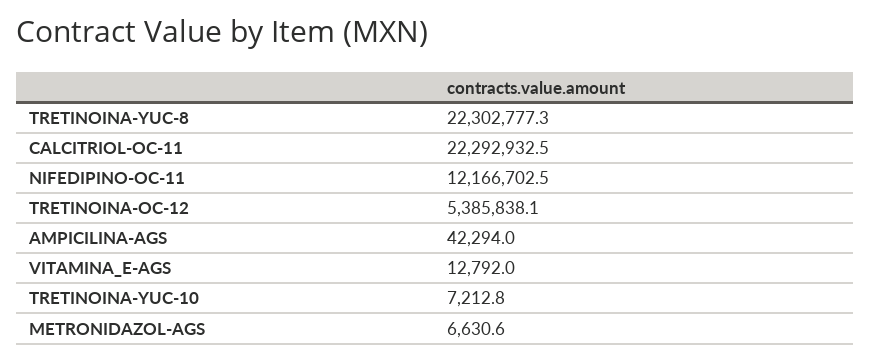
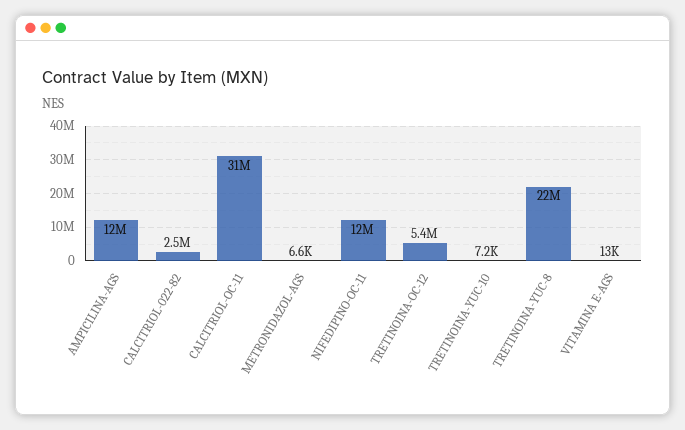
  {
    "TRETINOINA-YUC-8": 22302777.3,
-   "CALCITRIOL-OC-11": 22292932.5,
+   "CALCITRIOL-OC-11": 31000000,
    "NIFEDIPINO-OC-11": 12166702.5,
    "TRETINOINA-OC-12": 5385838.1,
-   "AMPICILINA-AGS": 42294,
+   "AMPICILINA-AGS": 12000000,
    "VITAMINA_E-AGS": 12792,
    "TRETINOINA-YUC-10": 7212.8,
-   "METRONIDAZOL-AGS": 6630.6
+   "METRONIDAZOL-AGS": 6630.6,
+   "CALCITRIOL-022-82": 2500000
  }

